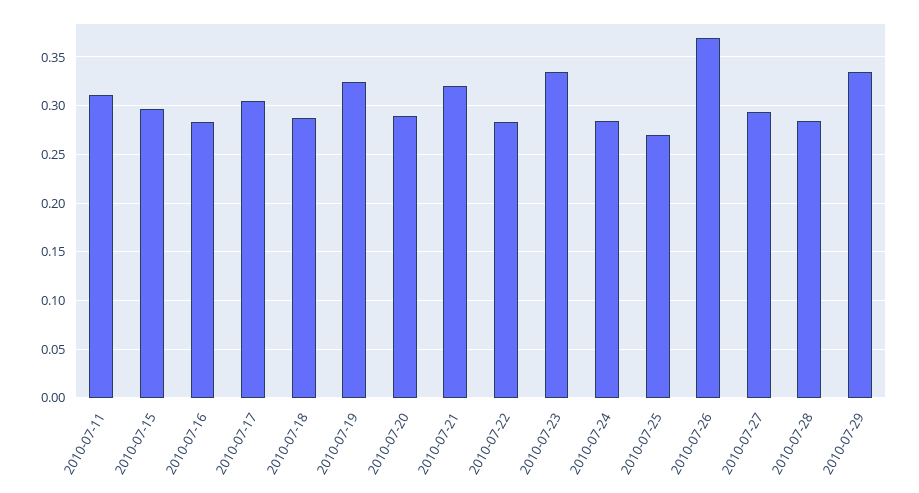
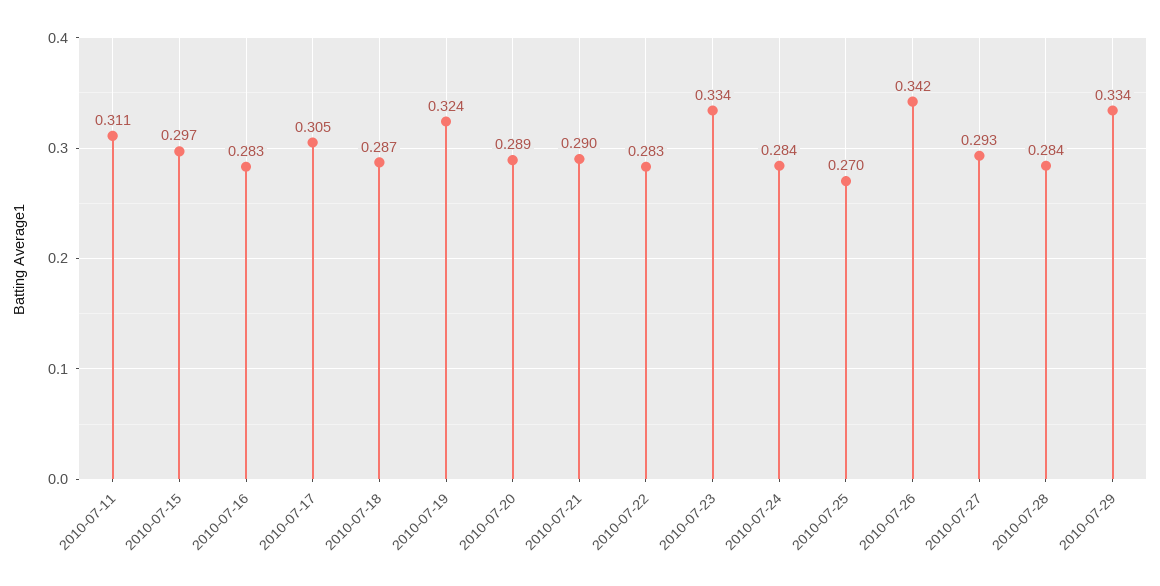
  {
    "2010-07-11": 0.311,
    "2010-07-15": 0.297,
    "2010-07-16": 0.283,
    "2010-07-17": 0.305,
    "2010-07-18": 0.287,
    "2010-07-19": 0.324,
    "2010-07-20": 0.289,
-   "2010-07-21": 0.32,
+   "2010-07-21": 0.29,
    "2010-07-22": 0.283,
    "2010-07-23": 0.334,
    "2010-07-24": 0.284,
    "2010-07-25": 0.27,
-   "2010-07-26": 0.37,
+   "2010-07-26": 0.342,
    "2010-07-27": 0.293,
    "2010-07-28": 0.284,
    "2010-07-29": 0.334
  }

